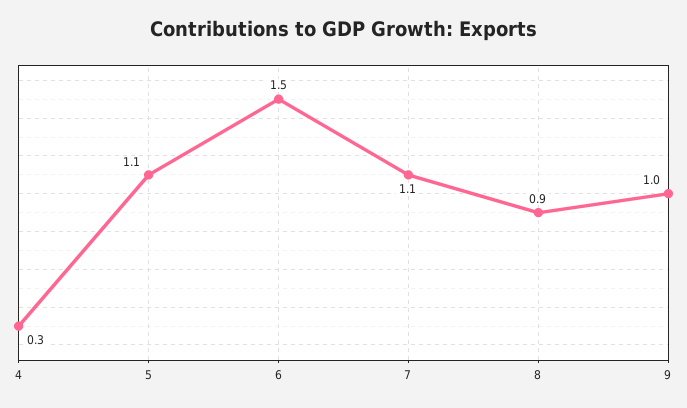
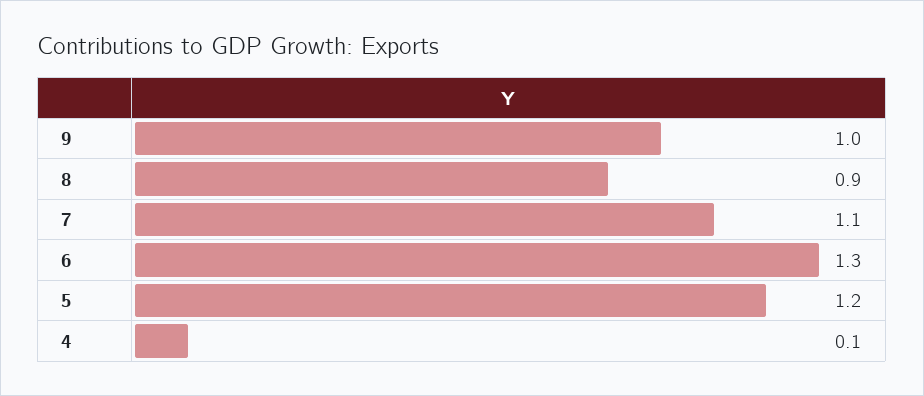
  {
-   "4": 0.3,
+   "4": 0.1,
-   "5": 1.1,
+   "5": 1.2,
-   "6": 1.5,
+   "6": 1.3,
    "7": 1.1,
    "8": 0.9,
    "9": 1
  }

